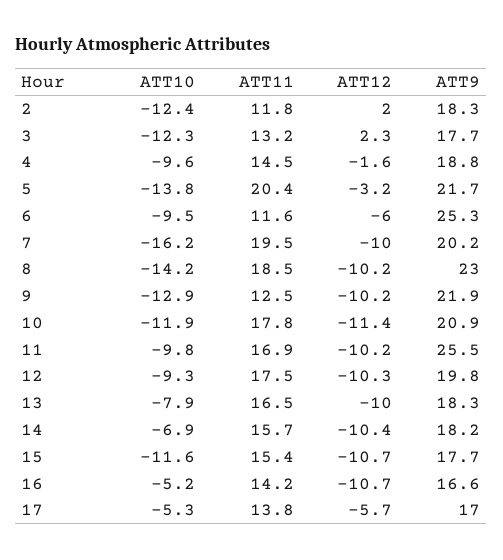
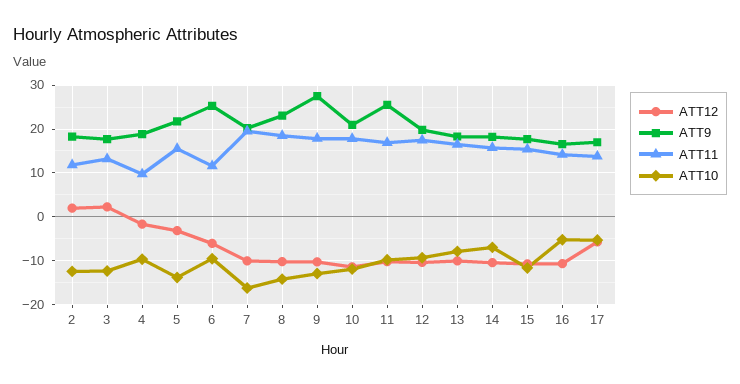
  {
    "ATT10": {
      "2": -12.4,
      "3": -12.3,
      "4": -9.6,
      "5": -13.8,
      "6": -9.5,
      "7": -16.2,
      "8": -14.2,
      "9": -12.9,
      "10": -11.9,
      "11": -9.8,
      "12": -9.3,
      "13": -7.9,
      "14": -6.9,
      "15": -11.6,
      "16": -5.2,
      "17": -5.3
    },
    "ATT11": {
      "2": 11.8,
      "3": 13.2,
-     "4": 14.5,
+     "4": 10,
-     "5": 20.4,
+     "5": 16,
      "6": 11.6,
      "7": 19.5,
      "8": 18.5,
-     "9": 12.5,
+     "9": 18,
      "10": 17.8,
      "11": 16.9,
      "12": 17.5,
      "13": 16.5,
      "14": 15.7,
      "15": 15.4,
      "16": 14.2,
      "17": 13.8
    },
    "ATT12": {
      "2": 2,
      "3": 2.3,
      "4": -1.6,
      "5": -3.2,
      "6": -6,
      "7": -10,
      "8": -10.2,
      "9": -10.2,
      "10": -11.4,
      "11": -10.2,
      "12": -10.3,
      "13": -10,
      "14": -10.4,
      "15": -10.7,
      "16": -10.7,
      "17": -5.7
    },
    "ATT9": {
      "2": 18.3,
      "3": 17.7,
      "4": 18.8,
      "5": 21.7,
      "6": 25.3,
      "7": 20.2,
      "8": 23,
-     "9": 21.9,
+     "9": 28,
      "10": 20.9,
      "11": 25.5,
      "12": 19.8,
      "13": 18.3,
      "14": 18.2,
      "15": 17.7,
      "16": 16.6,
      "17": 17
    }
  }

